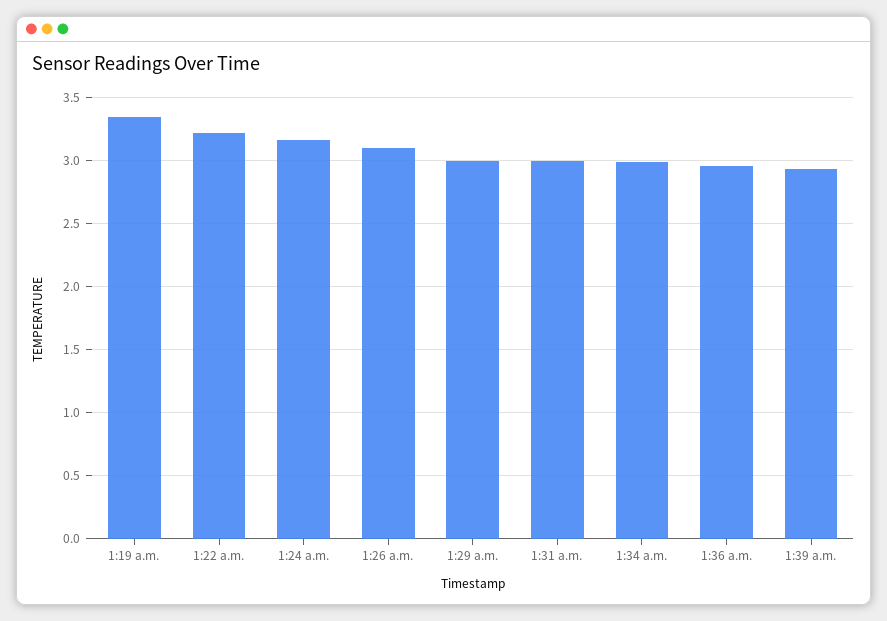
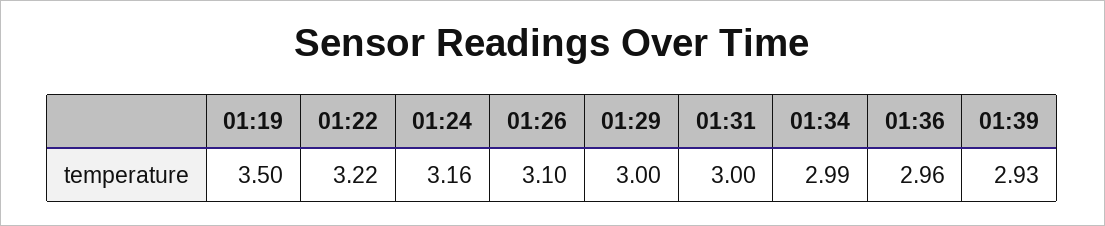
  {
-   "1:19 a.m.": 3.35,
+   "1:19 a.m.": 3.5,
    "1:22 a.m.": 3.22,
    "1:24 a.m.": 3.16,
    "1:26 a.m.": 3.1,
    "1:29 a.m.": 3,
    "1:31 a.m.": 3,
    "1:34 a.m.": 2.99,
    "1:36 a.m.": 2.96,
    "1:39 a.m.": 2.93
  }

